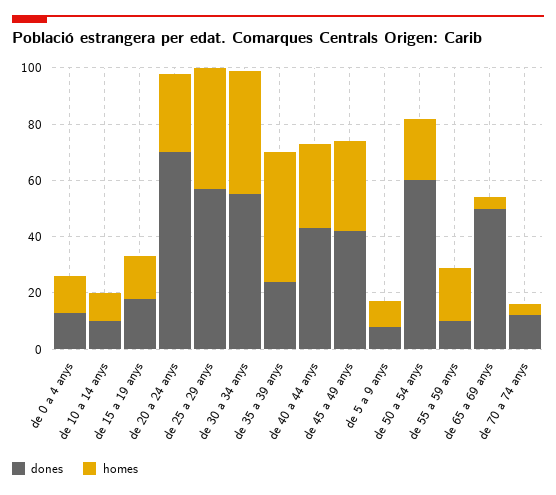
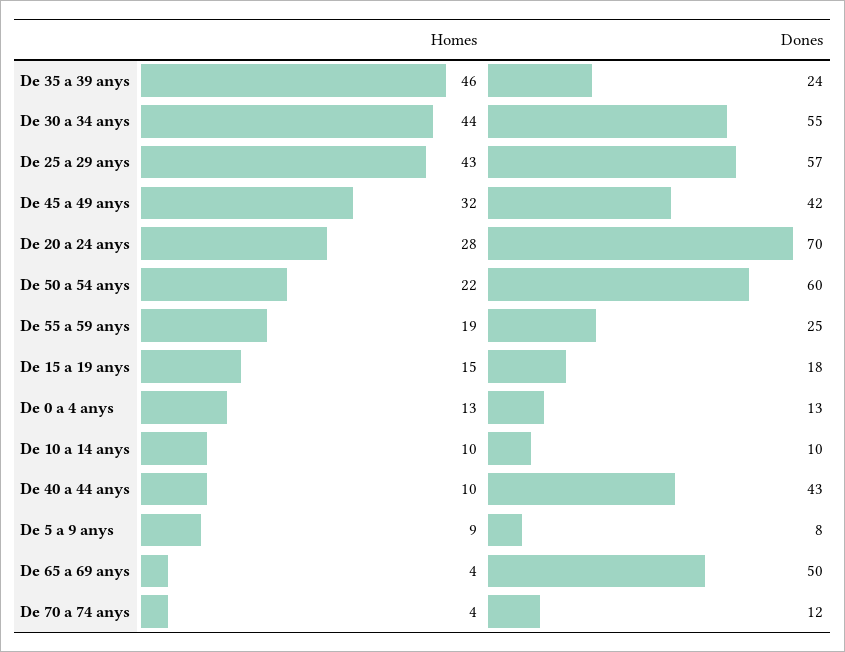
  {
    "dones": {
      "de 0 a 4 anys": 13,
      "de 10 a 14 anys": 10,
      "de 15 a 19 anys": 18,
      "de 20 a 24 anys": 70,
      "de 25 a 29 anys": 57,
      "de 30 a 34 anys": 55,
      "de 35 a 39 anys": 24,
      "de 40 a 44 anys": 43,
      "de 45 a 49 anys": 42,
      "de 5 a 9 anys": 8,
      "de 50 a 54 anys": 60,
-     "de 55 a 59 anys": 10,
+     "de 55 a 59 anys": 25,
      "de 65 a 69 anys": 50,
      "de 70 a 74 anys": 12
    },
    "homes": {
      "de 0 a 4 anys": 13,
      "de 10 a 14 anys": 10,
      "de 15 a 19 anys": 15,
      "de 20 a 24 anys": 28,
      "de 25 a 29 anys": 43,
      "de 30 a 34 anys": 44,
      "de 35 a 39 anys": 46,
-     "de 40 a 44 anys": 30,
+     "de 40 a 44 anys": 10,
      "de 45 a 49 anys": 32,
      "de 5 a 9 anys": 9,
      "de 50 a 54 anys": 22,
      "de 55 a 59 anys": 19,
      "de 65 a 69 anys": 4,
      "de 70 a 74 anys": 4
    }
  }

